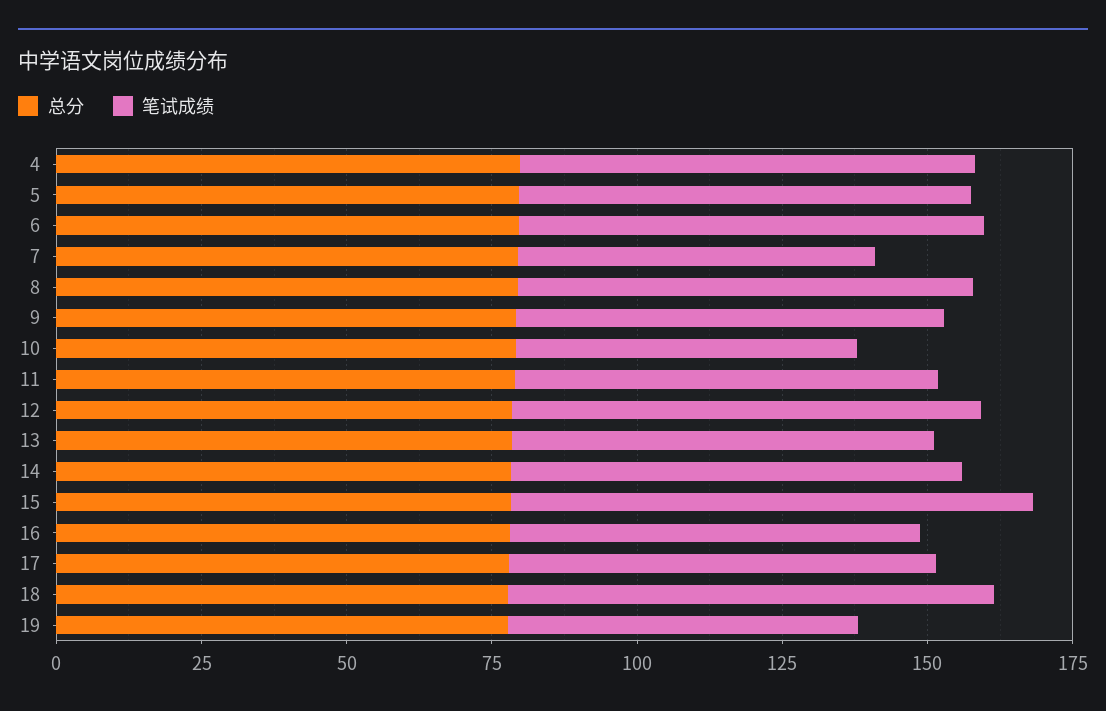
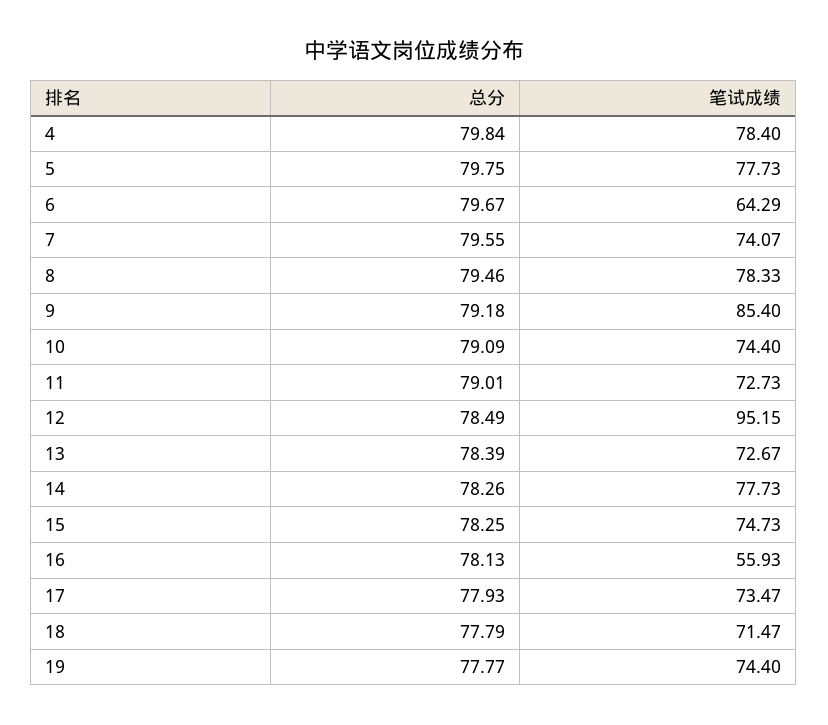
  {
    "总分": {
      "4": 79.84,
      "5": 79.75,
      "6": 79.67,
      "7": 79.55,
      "8": 79.46,
      "9": 79.18,
      "10": 79.09,
      "11": 79.01,
      "12": 78.49,
      "13": 78.39,
      "14": 78.26,
      "15": 78.25,
      "16": 78.13,
      "17": 77.93,
      "18": 77.79,
      "19": 77.77
    },
    "笔试成绩": {
      "4": 78.4,
      "5": 77.73,
-     "6": 80,
+     "6": 64.29,
-     "7": 60,
+     "7": 74.07,
      "8": 78.33,
-     "9": 75,
+     "9": 85.4,
-     "10": 60,
+     "10": 74.4,
      "11": 72.73,
-     "12": 80,
+     "12": 95.15,
      "13": 72.67,
      "14": 77.73,
-     "15": 90,
+     "15": 74.73,
-     "16": 70,
+     "16": 55.93,
      "17": 73.47,
-     "18": 85,
+     "18": 71.47,
-     "19": 60
+     "19": 74.4
    }
  }

